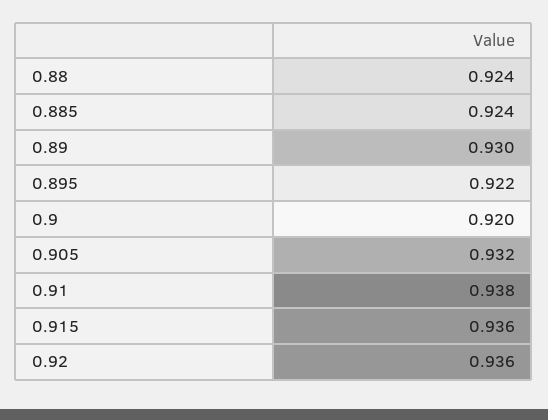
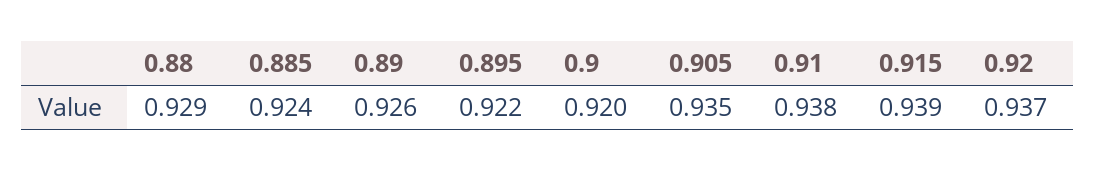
  {
-   "0.88": 0.924,
+   "0.88": 0.929,
    "0.885": 0.924,
-   "0.89": 0.93,
+   "0.89": 0.926,
    "0.895": 0.922,
    "0.9": 0.92,
-   "0.905": 0.932,
+   "0.905": 0.935,
    "0.91": 0.938,
-   "0.915": 0.936,
+   "0.915": 0.939,
-   "0.92": 0.936
+   "0.92": 0.937
  }

